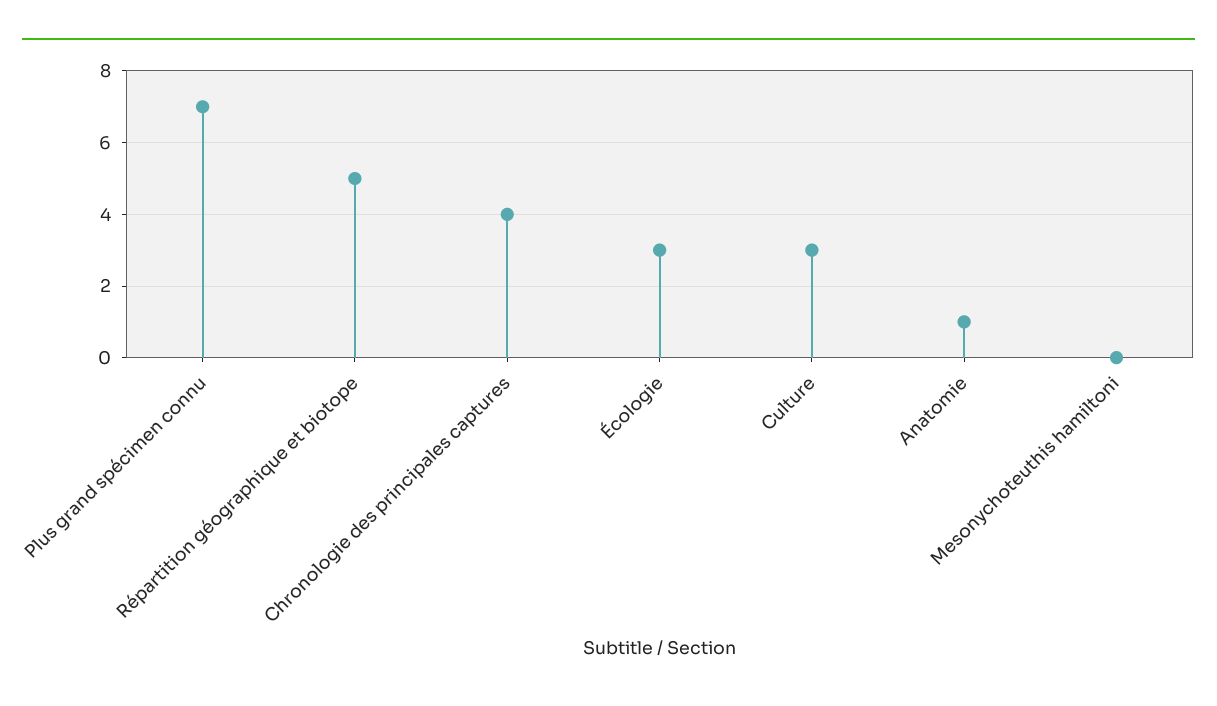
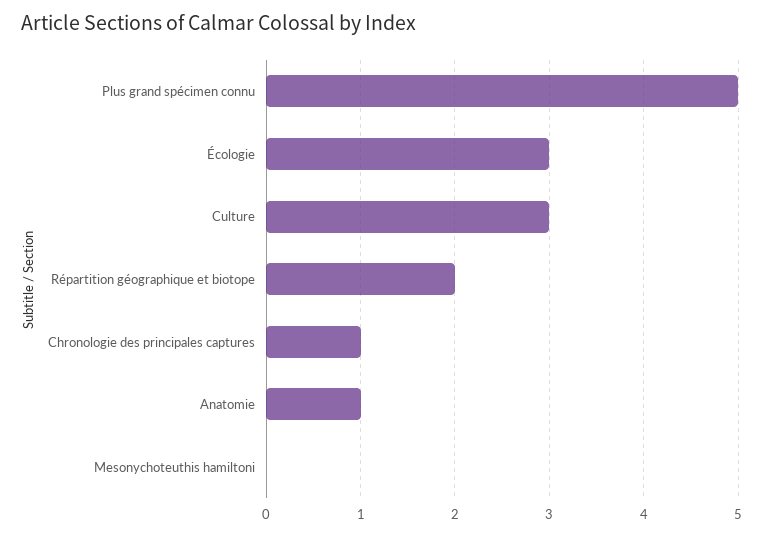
  {
-   "Plus grand spécimen connu": 7,
+   "Plus grand spécimen connu": 5,
-   "Répartition géographique et biotope": 5,
+   "Répartition géographique et biotope": 2,
-   "Chronologie des principales captures": 4,
+   "Chronologie des principales captures": 1,
    "Écologie": 3,
    "Culture": 3,
    "Anatomie": 1,
    "Mesonychoteuthis hamiltoni": 0
  }

